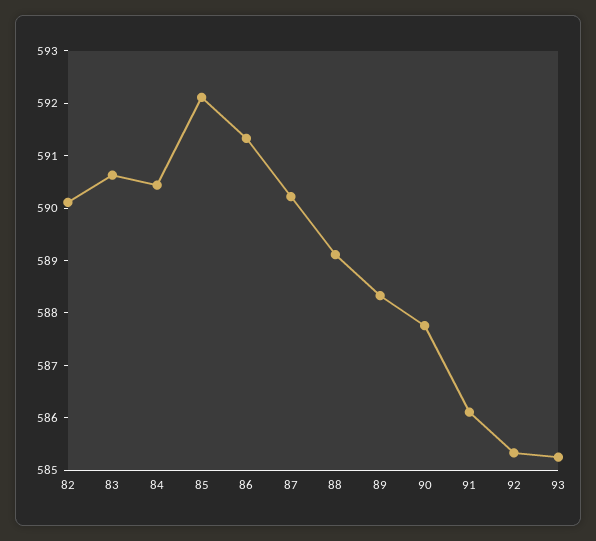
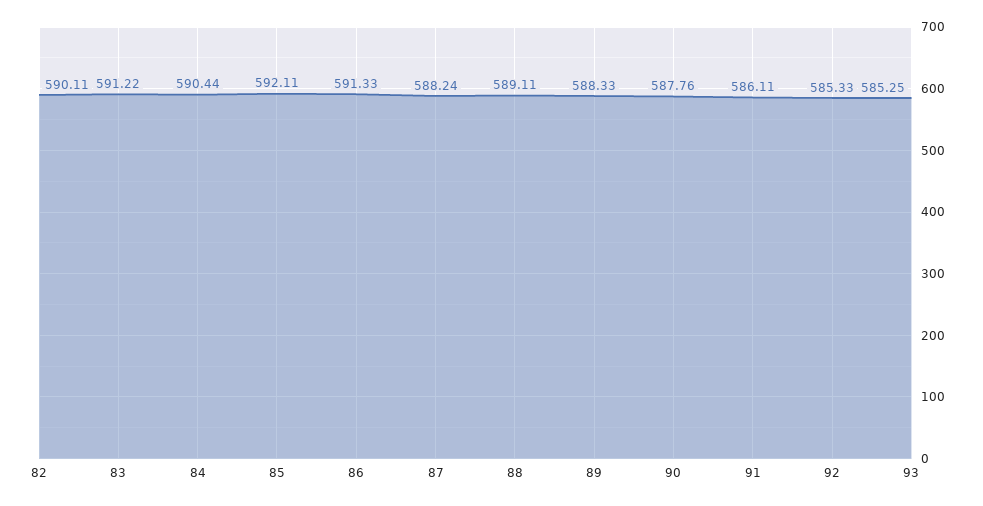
  {
    "82": 590.11,
-   "83": 590.6,
+   "83": 591.22,
    "84": 590.44,
    "85": 592.11,
    "86": 591.33,
-   "87": 590.2,
+   "87": 588.24,
    "88": 589.11,
    "89": 588.33,
    "90": 587.76,
    "91": 586.11,
    "92": 585.33,
    "93": 585.25
  }

